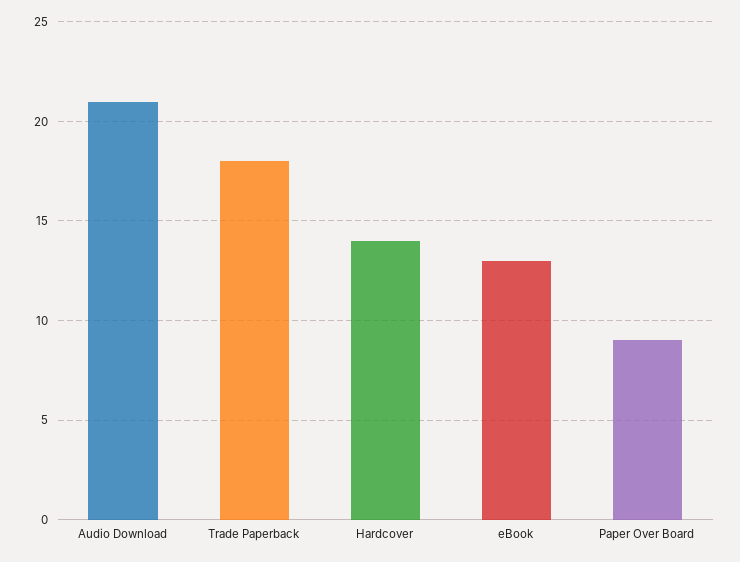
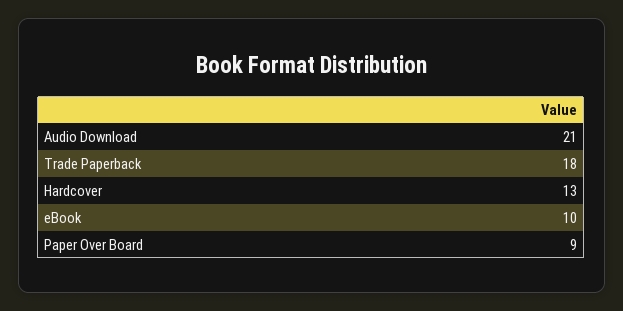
  {
    "Audio Download": 21,
    "Trade Paperback": 18,
-   "Hardcover": 14,
+   "Hardcover": 13,
-   "eBook": 13,
+   "eBook": 10,
    "Paper Over Board": 9
  }

